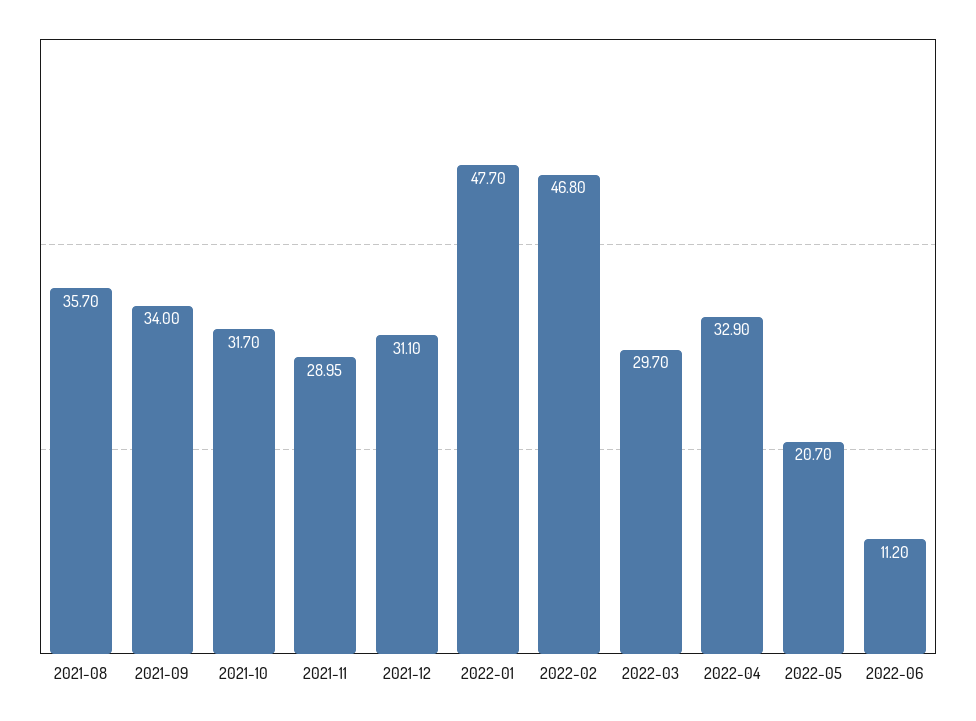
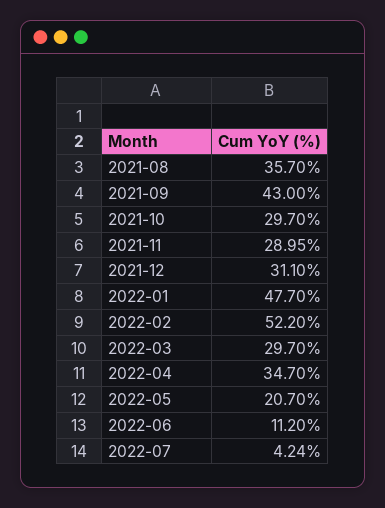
  {
    "2021-08": 35.7,
-   "2021-09": 34,
+   "2021-09": 43,
-   "2021-10": 31.7,
+   "2021-10": 29.7,
    "2021-11": 28.95,
    "2021-12": 31.1,
    "2022-01": 47.7,
-   "2022-02": 46.8,
+   "2022-02": 52.2,
    "2022-03": 29.7,
-   "2022-04": 32.9,
+   "2022-04": 34.7,
    "2022-05": 20.7,
-   "2022-06": 11.2
+   "2022-06": 11.2,
+   "2022-07": 4.24
  }

